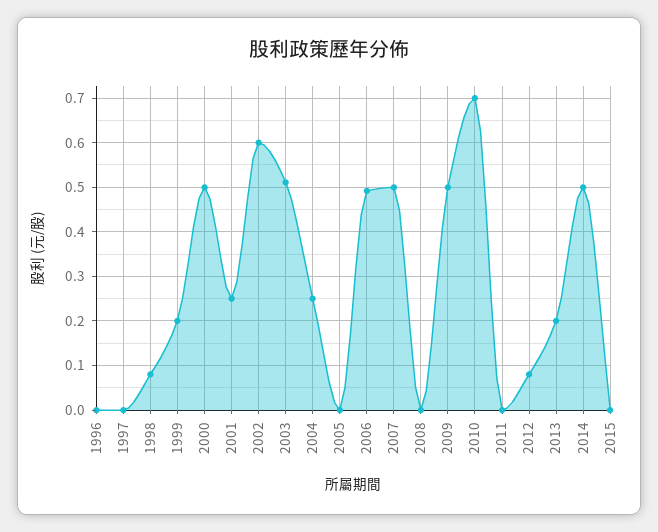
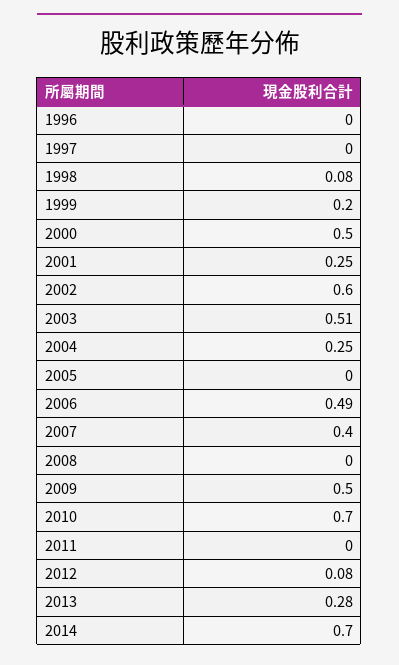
  {
    "1996": 0,
    "1997": 0,
    "1998": 0.08,
    "1999": 0.2,
    "2000": 0.5,
    "2001": 0.25,
    "2002": 0.6,
    "2003": 0.51,
    "2004": 0.25,
    "2005": 0,
    "2006": 0.49,
-   "2007": 0.5,
+   "2007": 0.4,
    "2008": 0,
    "2009": 0.5,
    "2010": 0.7,
    "2011": 0,
    "2012": 0.08,
-   "2013": 0.2,
+   "2013": 0.28,
-   "2014": 0.5,
+   "2014": 0.7
-   "2015": 0
  }

